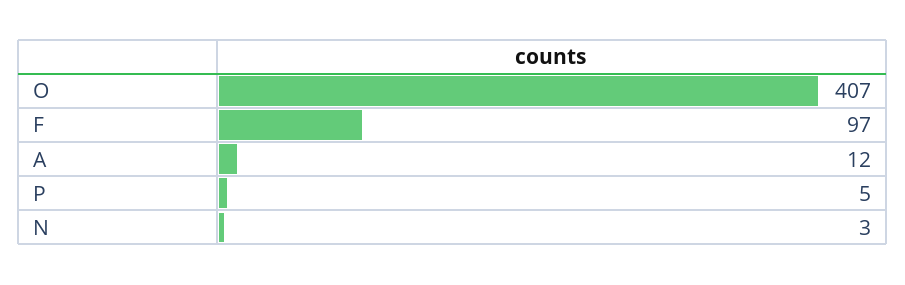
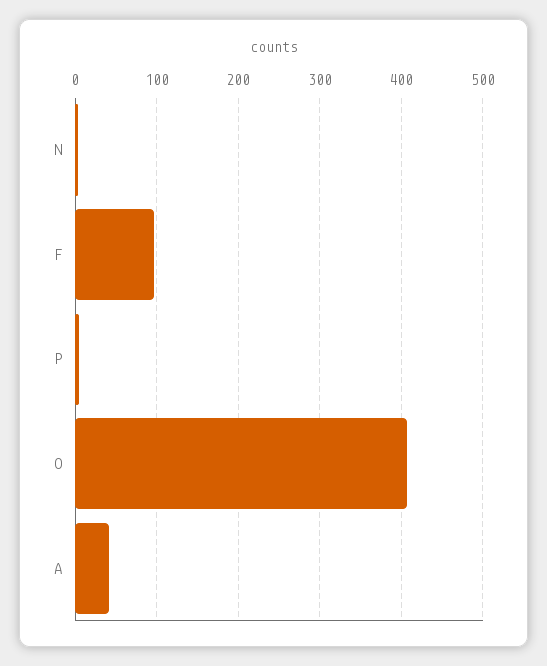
  {
    "O": 407,
    "F": 97,
-   "A": 12,
+   "A": 40,
    "P": 5,
    "N": 3
  }

